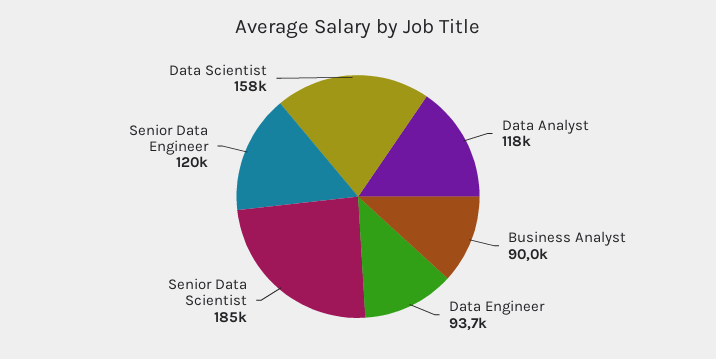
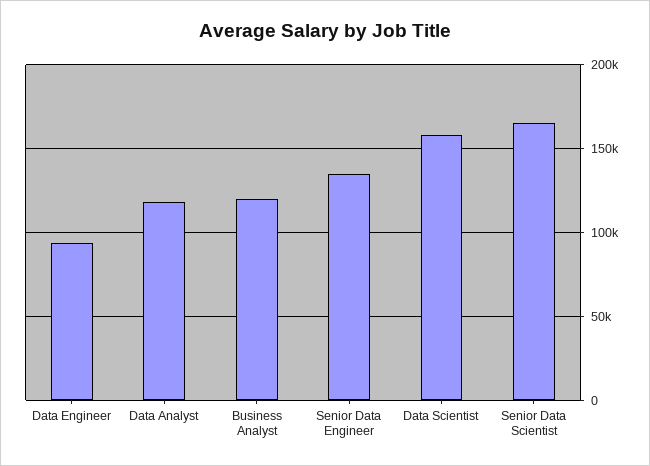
  {
    "Data Analyst": 118000,
-   "Business Analyst": 90000,
+   "Business Analyst": 120000,
    "Data Engineer": 93700,
-   "Senior Data Scientist": 185000,
+   "Senior Data Scientist": 165000,
-   "Senior Data Engineer": 120000,
+   "Senior Data Engineer": 135000,
    "Data Scientist": 158000
  }

